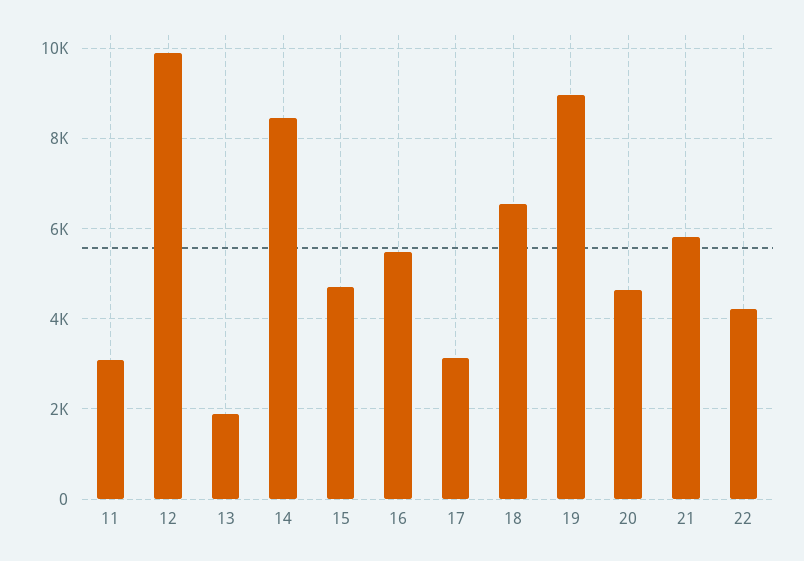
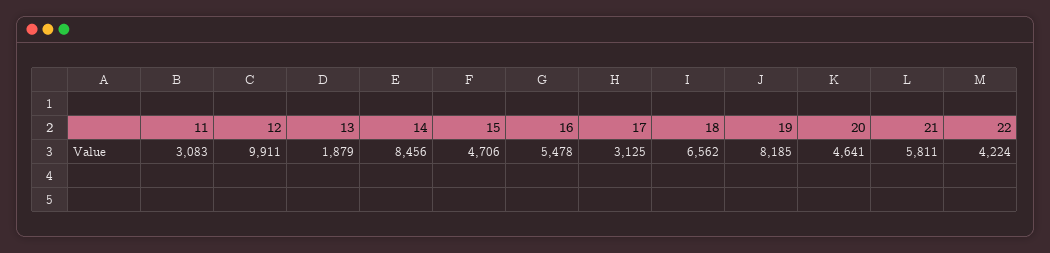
  {
    "11": 3083,
    "12": 9911,
    "13": 1879,
    "14": 8456,
    "15": 4706,
    "16": 5478,
    "17": 3125,
    "18": 6562,
-   "19": 9000,
+   "19": 8185,
    "20": 4641,
    "21": 5811,
    "22": 4224
  }

